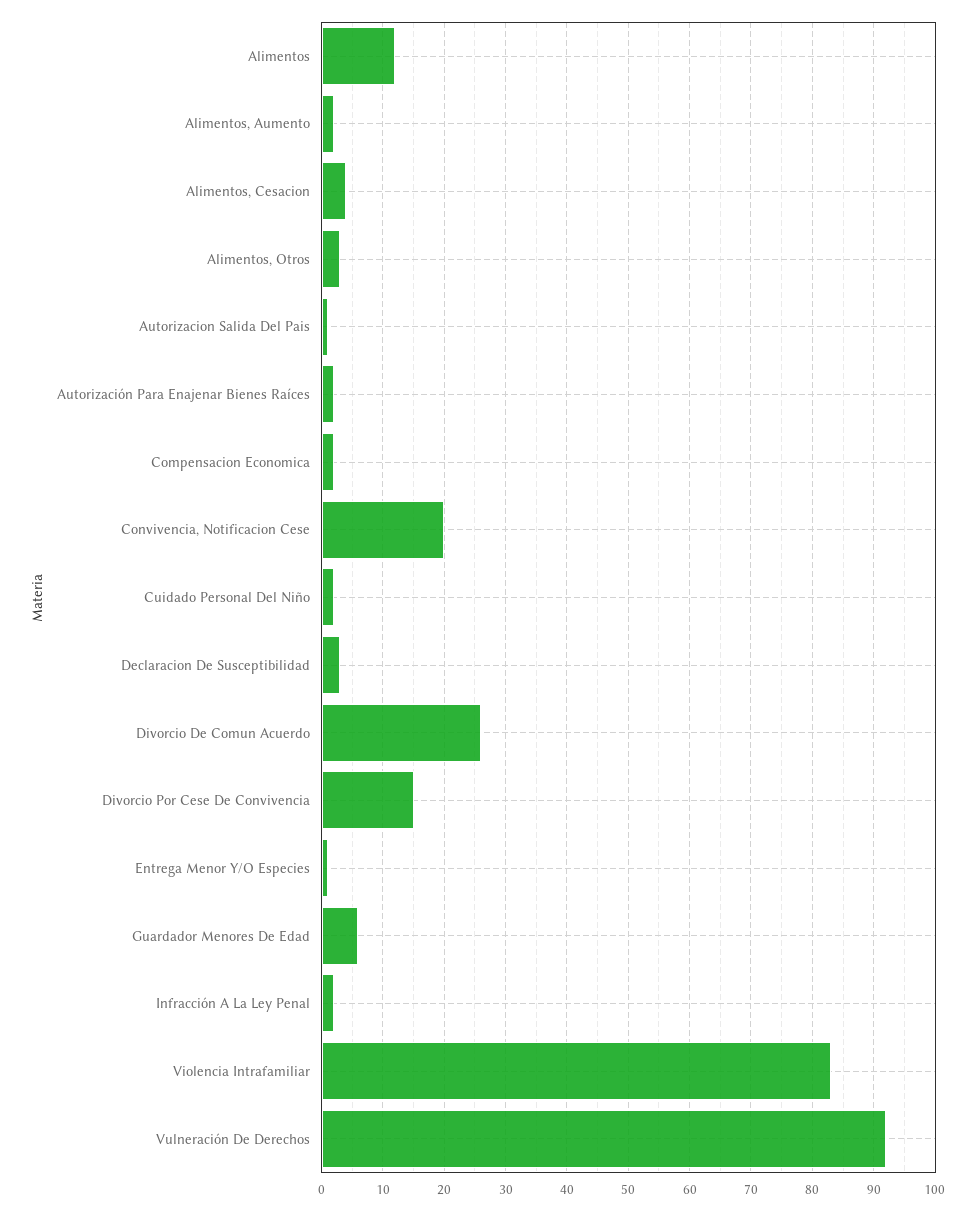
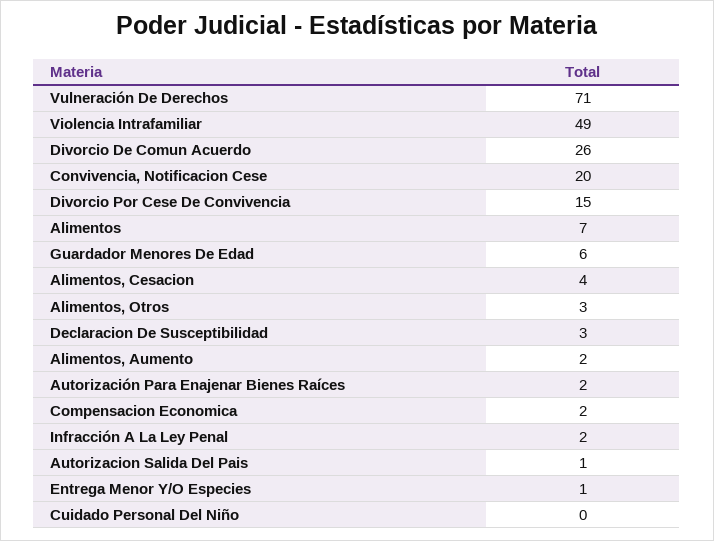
  {
-   "Alimentos": 12,
+   "Alimentos": 7,
    "Alimentos, Aumento": 2,
    "Alimentos, Cesacion": 4,
    "Alimentos, Otros": 3,
    "Autorizacion Salida Del Pais": 1,
    "Autorización Para Enajenar Bienes Raíces": 2,
    "Compensacion Economica": 2,
    "Convivencia, Notificacion Cese": 20,
-   "Cuidado Personal Del Niño": 2,
+   "Cuidado Personal Del Niño": 0,
    "Declaracion De Susceptibilidad": 3,
    "Divorcio De Comun Acuerdo": 26,
    "Divorcio Por Cese De Convivencia": 15,
    "Entrega Menor Y/O Especies": 1,
    "Guardador Menores De Edad": 6,
    "Infracción A La Ley Penal": 2,
-   "Violencia Intrafamiliar": 83,
+   "Violencia Intrafamiliar": 49,
-   "Vulneración De Derechos": 92
+   "Vulneración De Derechos": 71
  }

